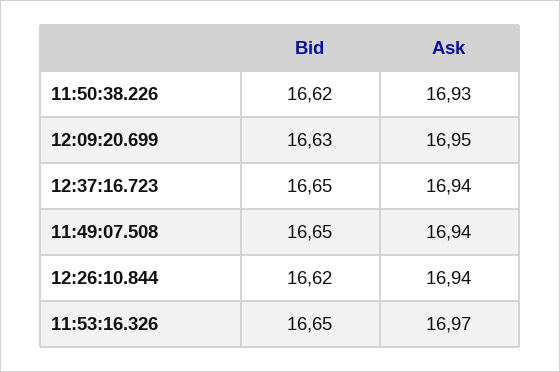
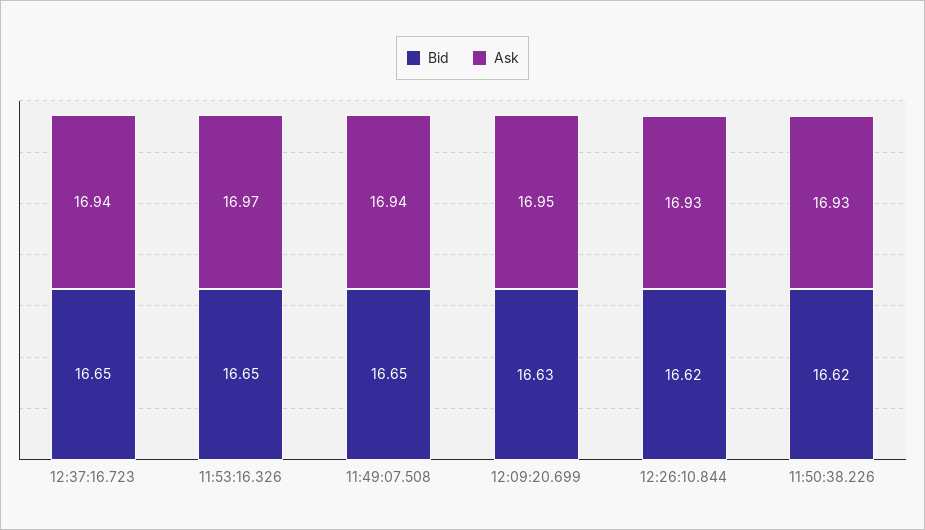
  {
    "Bid": {
      "11:50:38.226": 16.62,
      "12:09:20.699": 16.63,
      "12:37:16.723": 16.65,
      "11:49:07.508": 16.65,
      "12:26:10.844": 16.62,
      "11:53:16.326": 16.65
    },
    "Ask": {
      "11:50:38.226": 16.93,
      "12:09:20.699": 16.95,
      "12:37:16.723": 16.94,
      "11:49:07.508": 16.94,
-     "12:26:10.844": 16.94,
+     "12:26:10.844": 16.93,
      "11:53:16.326": 16.97
    }
  }

